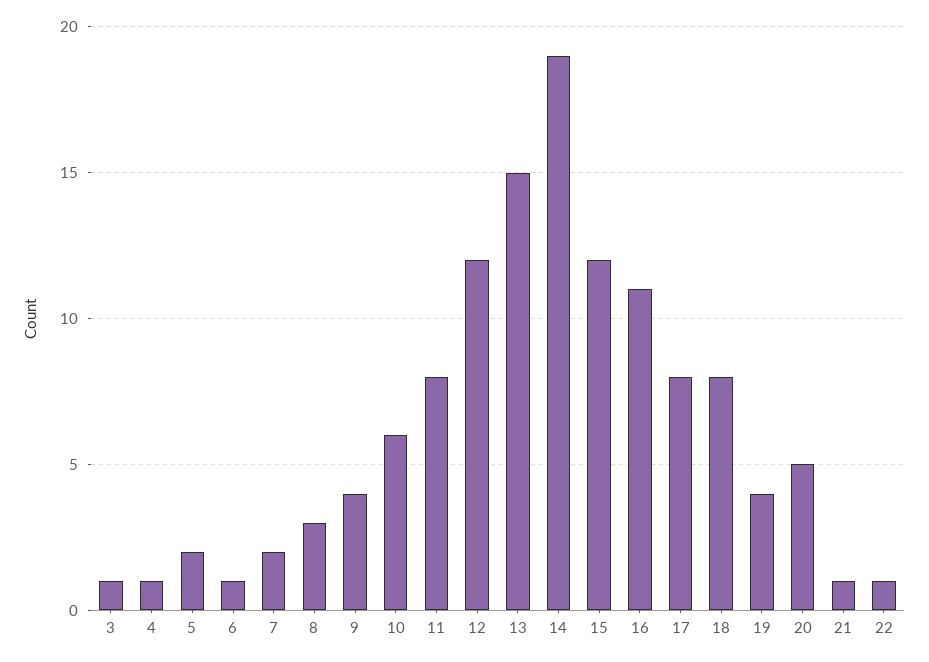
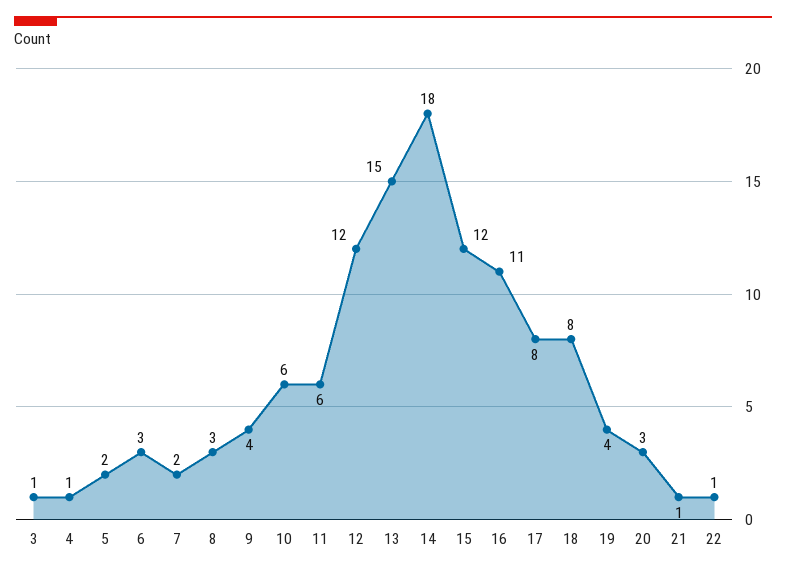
  {
    "3": 1,
    "4": 1,
    "5": 2,
-   "6": 1,
+   "6": 3,
    "7": 2,
    "8": 3,
    "9": 4,
    "10": 6,
-   "11": 8,
+   "11": 6,
    "12": 12,
    "13": 15,
-   "14": 19,
+   "14": 18,
    "15": 12,
    "16": 11,
    "17": 8,
    "18": 8,
    "19": 4,
-   "20": 5,
+   "20": 3,
    "21": 1,
    "22": 1
  }

